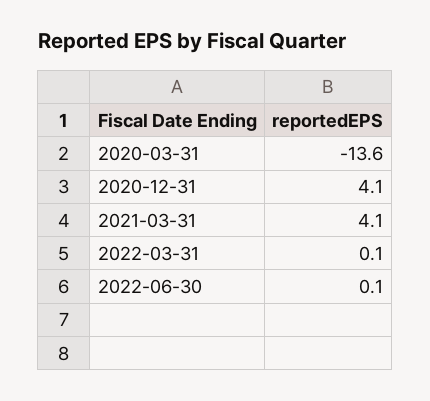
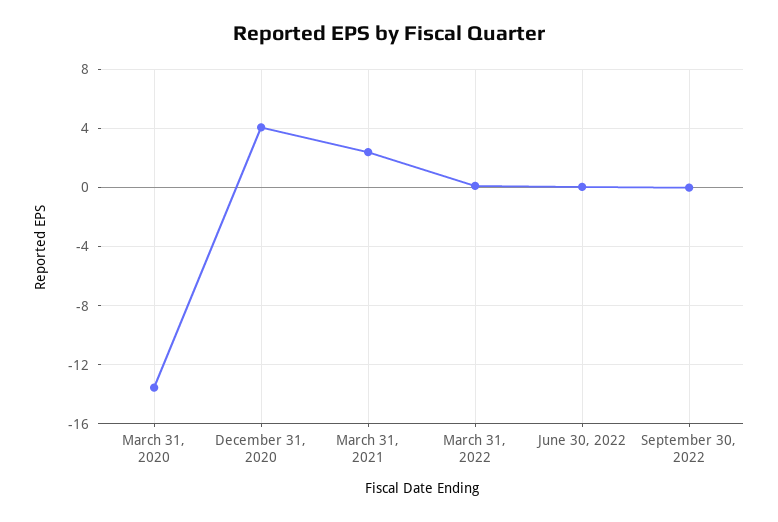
  {
    "2020-03-31": -13.6,
    "2020-12-31": 4.1,
-   "2021-03-31": 4.1,
+   "2021-03-31": 2.5,
    "2022-03-31": 0.1,
-   "2022-06-30": 0.1
+   "2022-06-30": 0.1,
+   "September 30, 2022": 0
  }

